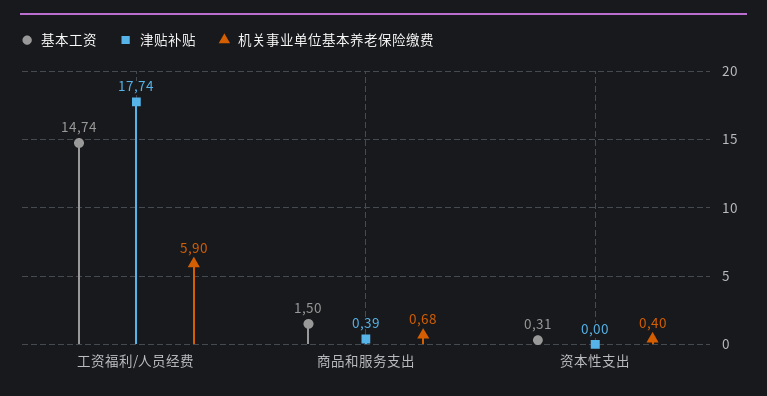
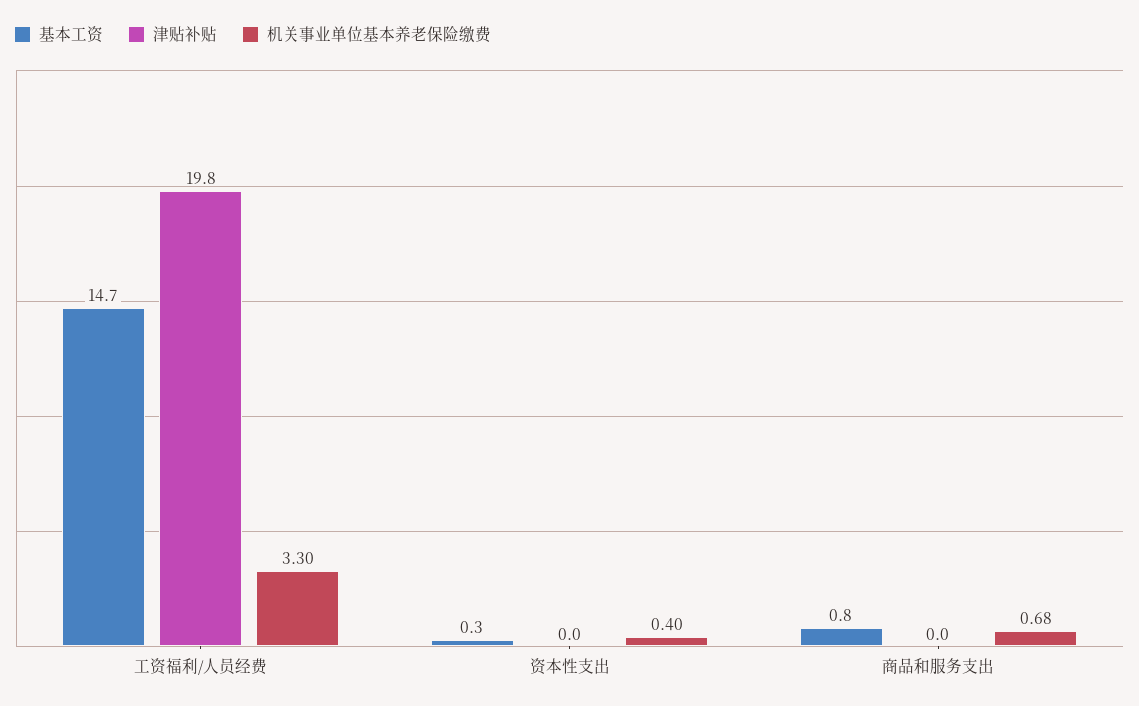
  {
    "基本工资": {
      "工资福利/人员经费": 14.74,
-     "商品和服务支出": 1.5,
+     "商品和服务支出": 0.8,
      "资本性支出": 0.31
    },
    "津贴补贴": {
-     "工资福利/人员经费": 17.74,
+     "工资福利/人员经费": 19.8,
-     "商品和服务支出": 0.39,
+     "商品和服务支出": 0,
      "资本性支出": 0
    },
    "机关事业单位基本养老保险缴费": {
-     "工资福利/人员经费": 5.9,
+     "工资福利/人员经费": 3.3,
      "商品和服务支出": 0.68,
      "资本性支出": 0.4
    }
  }

